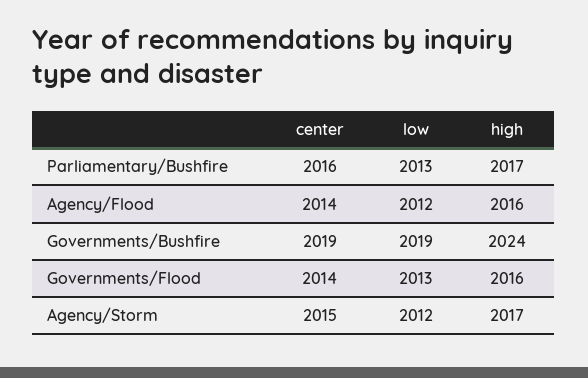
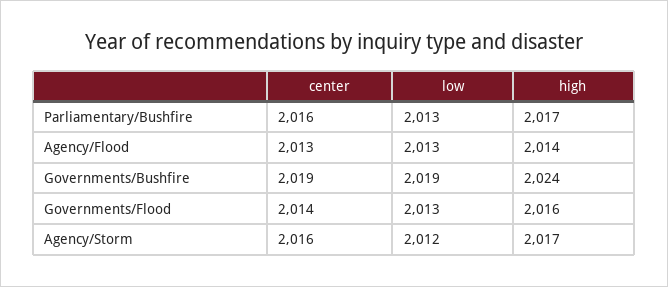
  {
    "center": {
      "Parliamentary/Bushfire": 2016,
-     "Agency/Flood": 2014,
+     "Agency/Flood": 2013,
      "Governments/Bushfire": 2019,
      "Governments/Flood": 2014,
-     "Agency/Storm": 2015
+     "Agency/Storm": 2016
    },
    "low": {
      "Parliamentary/Bushfire": 2013,
-     "Agency/Flood": 2012,
+     "Agency/Flood": 2013,
      "Governments/Bushfire": 2019,
      "Governments/Flood": 2013,
      "Agency/Storm": 2012
    },
    "high": {
      "Parliamentary/Bushfire": 2017,
-     "Agency/Flood": 2016,
+     "Agency/Flood": 2014,
      "Governments/Bushfire": 2024,
      "Governments/Flood": 2016,
      "Agency/Storm": 2017
    }
  }

